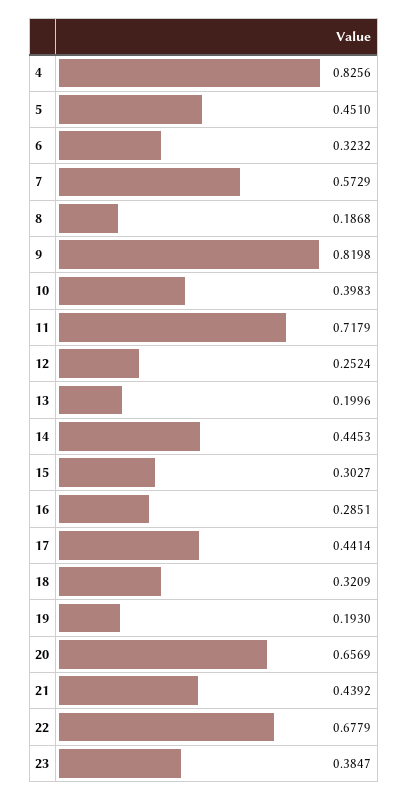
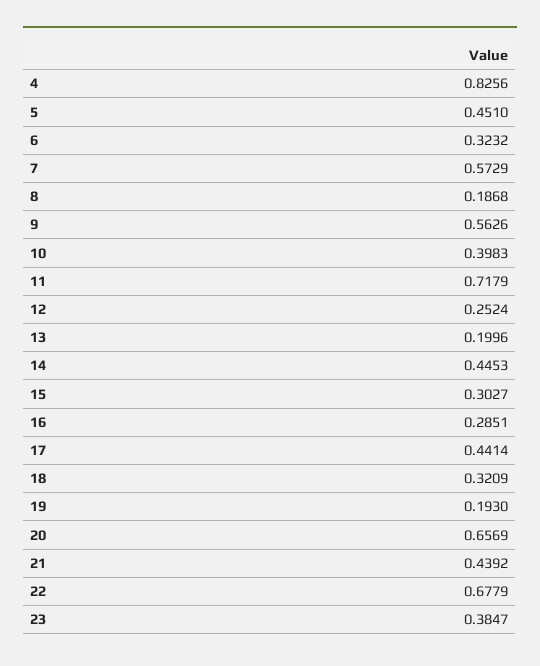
  {
    "4": 0.8256,
    "5": 0.451,
    "6": 0.3232,
    "7": 0.5729,
    "8": 0.1868,
-   "9": 0.8198,
+   "9": 0.5626,
    "10": 0.3983,
    "11": 0.7179,
    "12": 0.2524,
    "13": 0.1996,
    "14": 0.4453,
    "15": 0.3027,
    "16": 0.2851,
    "17": 0.4414,
    "18": 0.3209,
    "19": 0.193,
    "20": 0.6569,
    "21": 0.4392,
    "22": 0.6779,
    "23": 0.3847
  }

